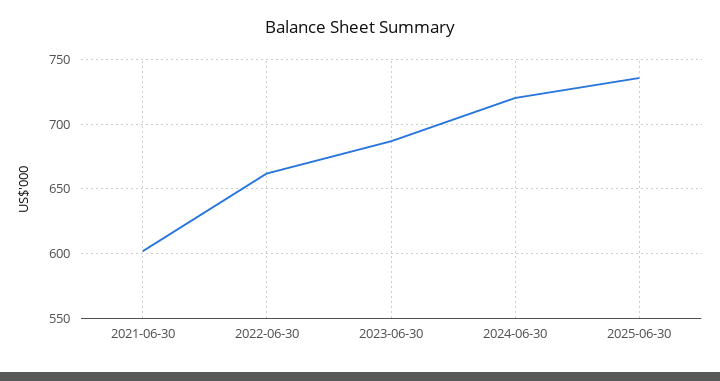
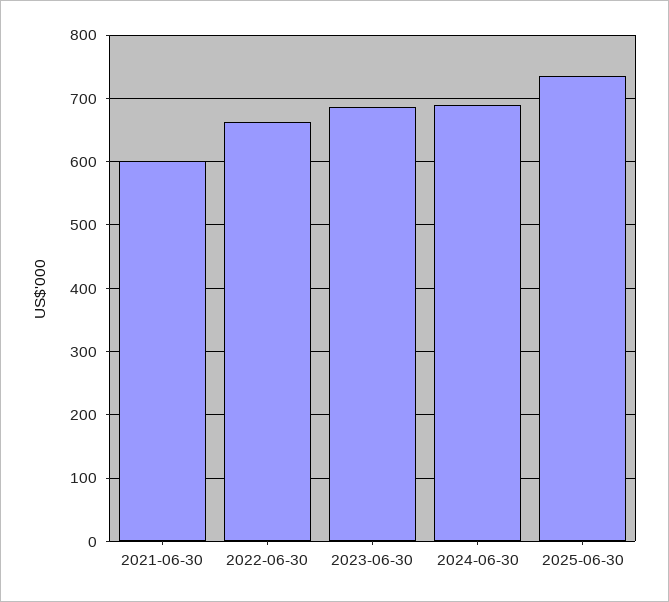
  {
    "2021-06-30": 600,
    "2022-06-30": 660,
    "2023-06-30": 685,
-   "2024-06-30": 720,
+   "2024-06-30": 690,
    "2025-06-30": 735
  }

